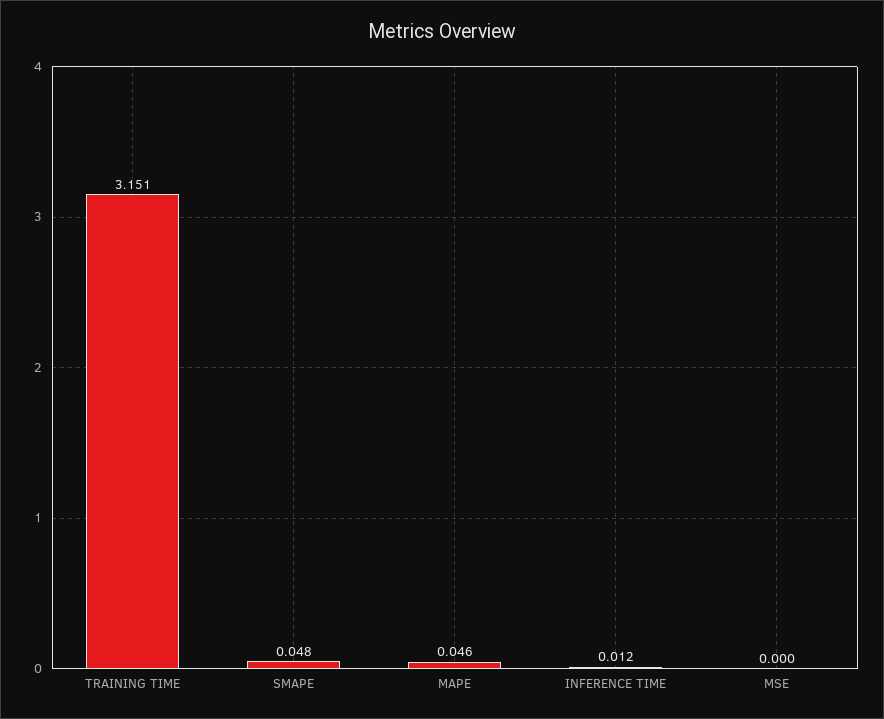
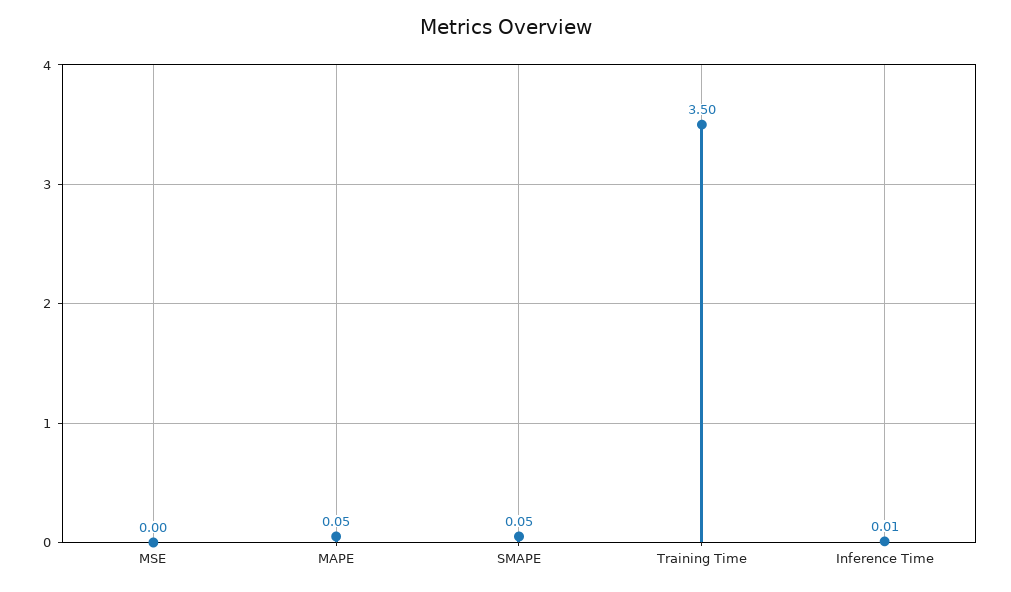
  {
-   "TRAINING TIME": 3.151,
+   "TRAINING TIME": 3.5,
    "SMAPE": 0.048,
    "MAPE": 0.046,
    "INFERENCE TIME": 0.012,
    "MSE": 0
  }

